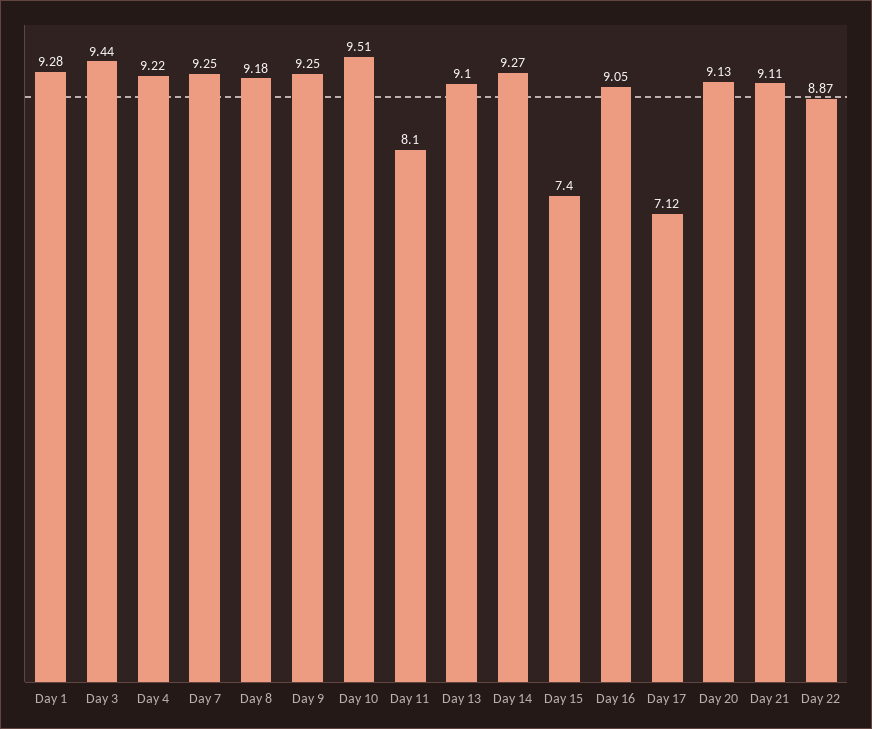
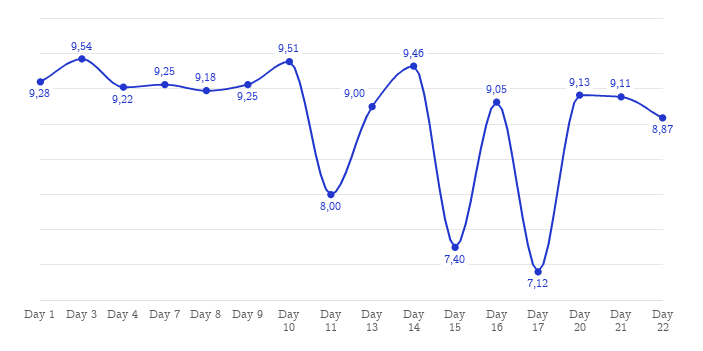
  {
    "Day 1": 9.28,
-   "Day 3": 9.44,
+   "Day 3": 9.54,
    "Day 4": 9.22,
    "Day 7": 9.25,
    "Day 8": 9.18,
    "Day 9": 9.25,
    "Day 10": 9.51,
-   "Day 11": 8.1,
+   "Day 11": 8,
-   "Day 13": 9.1,
+   "Day 13": 9,
-   "Day 14": 9.27,
+   "Day 14": 9.46,
    "Day 15": 7.4,
    "Day 16": 9.05,
    "Day 17": 7.12,
    "Day 20": 9.13,
    "Day 21": 9.11,
    "Day 22": 8.87
  }

